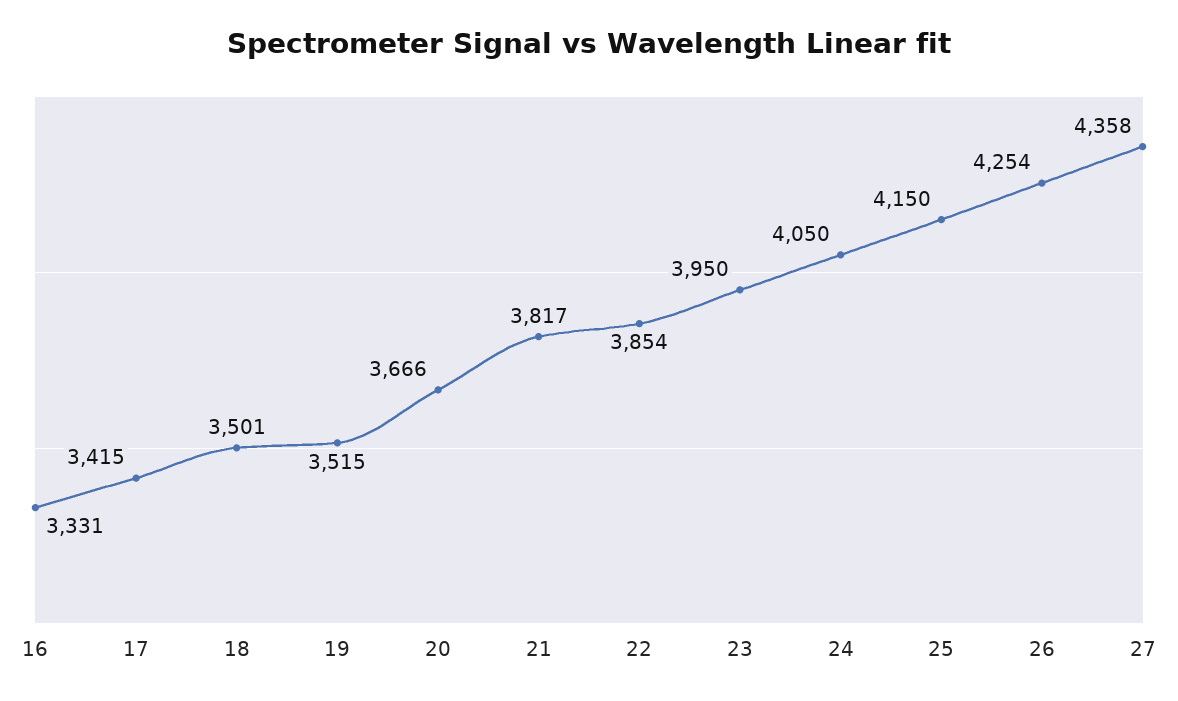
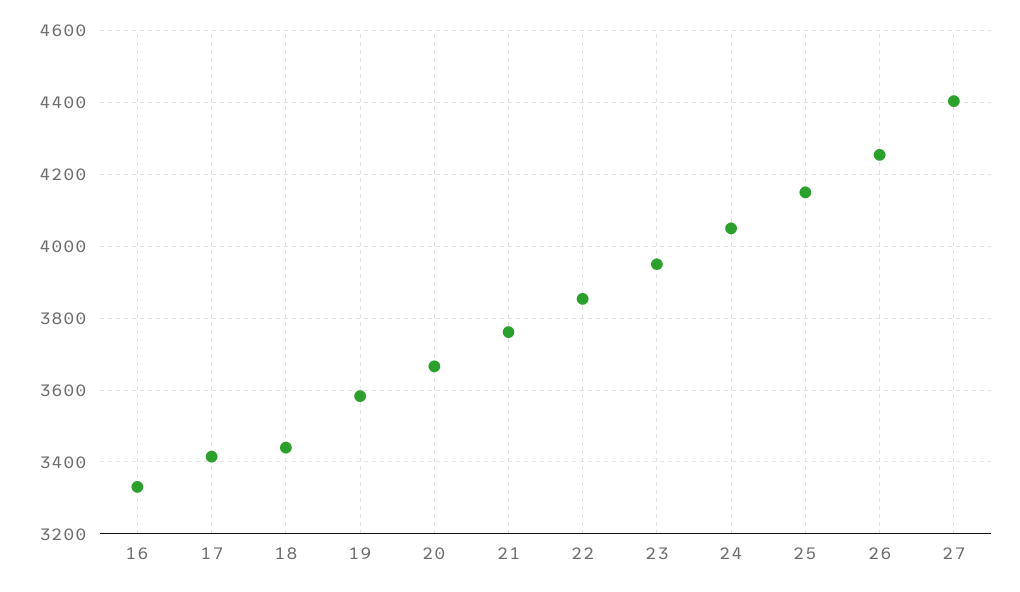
  {
    "16": 3331,
    "17": 3415,
-   "18": 3501,
+   "18": 3440,
-   "19": 3515,
+   "19": 3580,
    "20": 3666,
-   "21": 3817,
+   "21": 3760,
    "22": 3854,
    "23": 3950,
    "24": 4050,
    "25": 4150,
    "26": 4254,
-   "27": 4358
+   "27": 4400
  }

